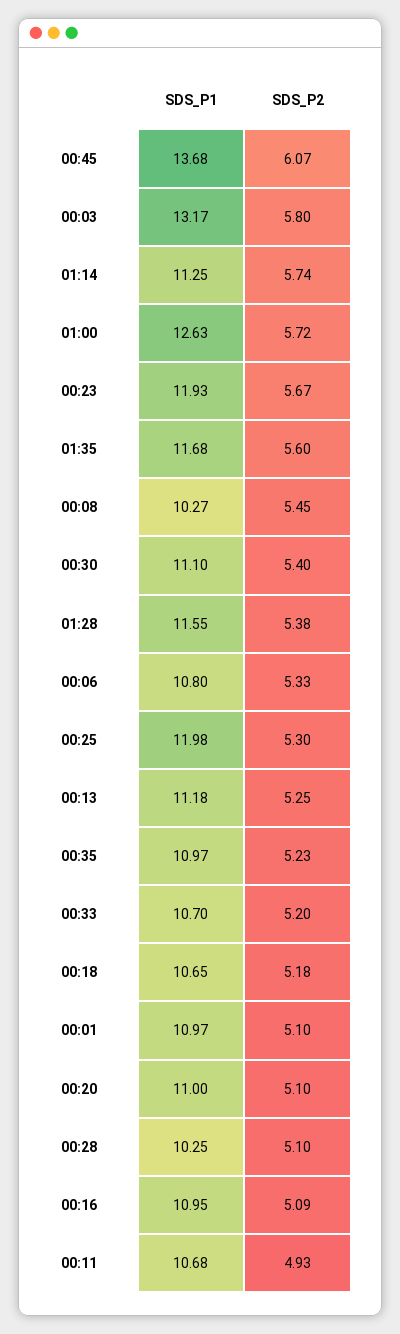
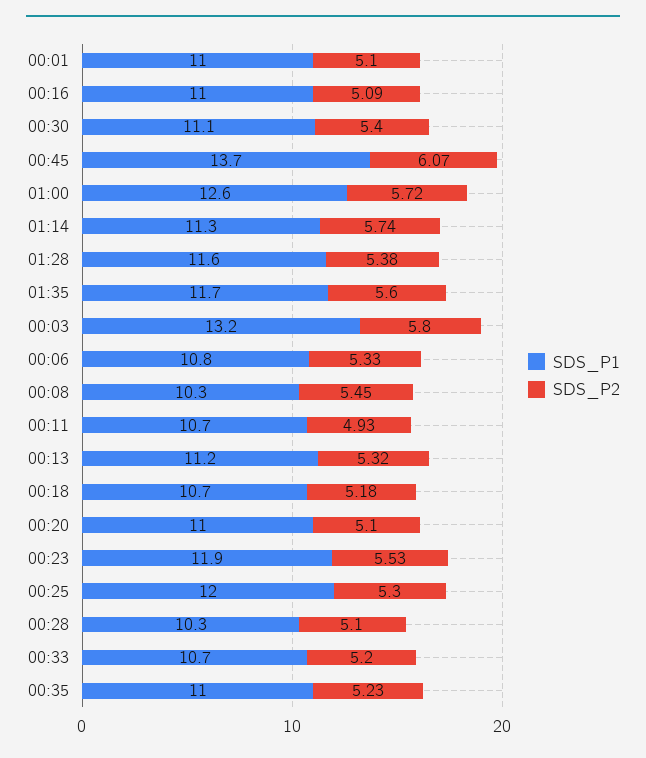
  {
    "SDS_P1": {
      "00:45": 13.68,
      "00:03": 13.17,
      "01:14": 11.25,
      "01:00": 12.63,
      "00:23": 11.93,
      "01:35": 11.68,
      "00:08": 10.27,
      "00:30": 11.1,
      "01:28": 11.55,
      "00:06": 10.8,
      "00:25": 11.98,
      "00:13": 11.18,
      "00:35": 10.97,
      "00:33": 10.7,
      "00:18": 10.65,
      "00:01": 10.97,
      "00:20": 11,
      "00:28": 10.25,
      "00:16": 10.95,
      "00:11": 10.68
    },
    "SDS_P2": {
      "00:45": 6.07,
      "00:03": 5.8,
      "01:14": 5.74,
      "01:00": 5.72,
-     "00:23": 5.67,
+     "00:23": 5.53,
      "01:35": 5.6,
      "00:08": 5.45,
      "00:30": 5.4,
      "01:28": 5.38,
      "00:06": 5.33,
      "00:25": 5.3,
-     "00:13": 5.25,
+     "00:13": 5.32,
      "00:35": 5.23,
      "00:33": 5.2,
      "00:18": 5.18,
      "00:01": 5.1,
      "00:20": 5.1,
      "00:28": 5.1,
      "00:16": 5.09,
      "00:11": 4.93
    }
  }

